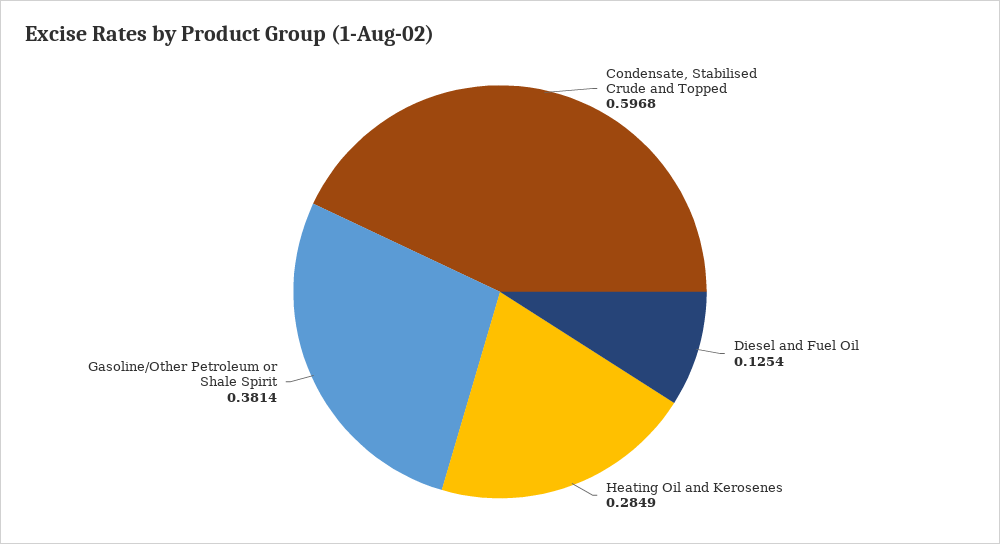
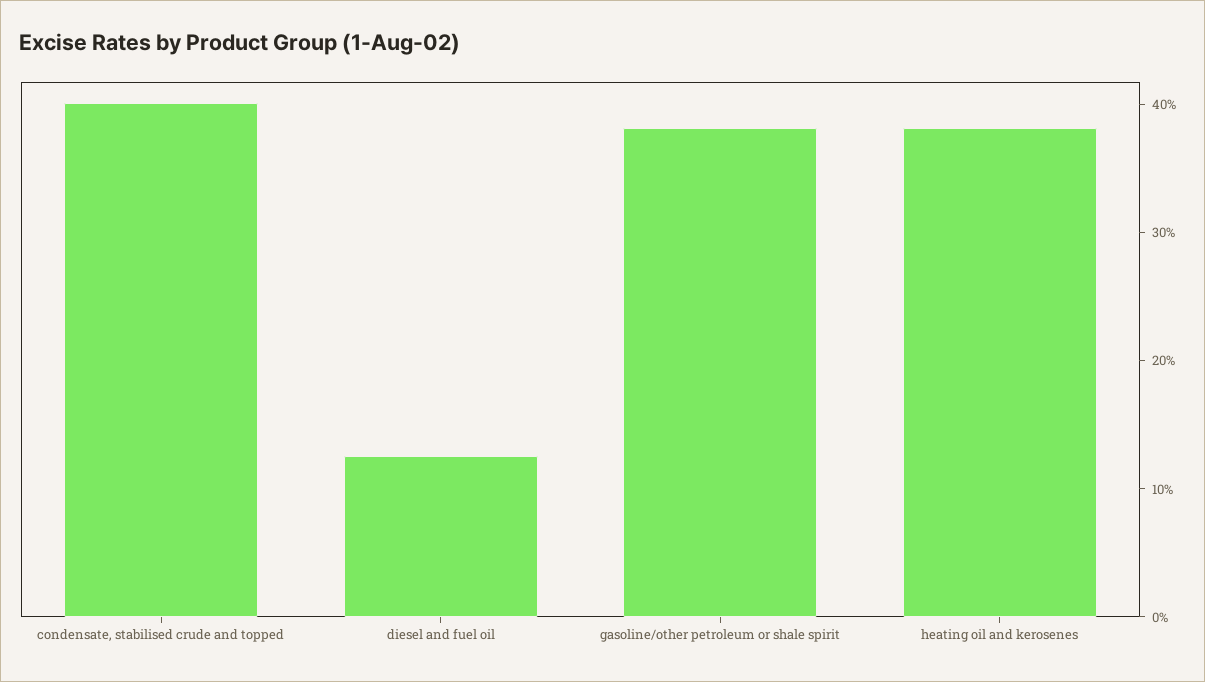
  {
-   "Condensate, Stabilised Crude and Topped": 0.5968,
+   "Condensate, Stabilised Crude and Topped": 0.4,
    "Diesel and Fuel Oil": 0.1254,
-   "Heating Oil and Kerosenes": 0.2849,
+   "Heating Oil and Kerosenes": 0.38,
    "Gasoline/Other Petroleum or Shale Spirit": 0.3814
  }

